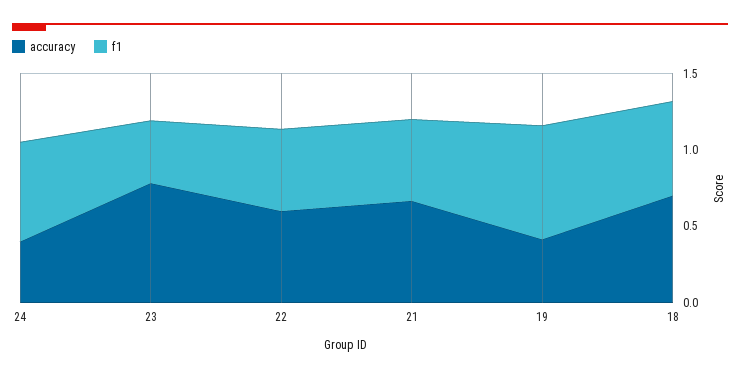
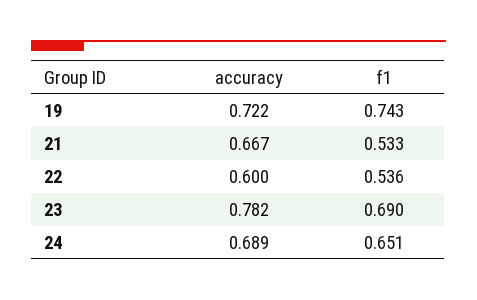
  {
    "accuracy": {
-     "24": 0.4,
+     "24": 0.689,
      "23": 0.782,
      "22": 0.6,
      "21": 0.667,
-     "19": 0.4,
+     "19": 0.722
-     "18": 0.7
    },
    "f1": {
      "24": 0.651,
-     "23": 0.4,
+     "23": 0.69,
      "22": 0.536,
      "21": 0.533,
-     "19": 0.743,
+     "19": 0.743
-     "18": 0.6
    }
  }

